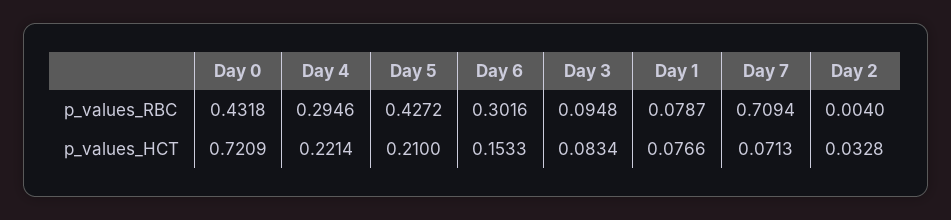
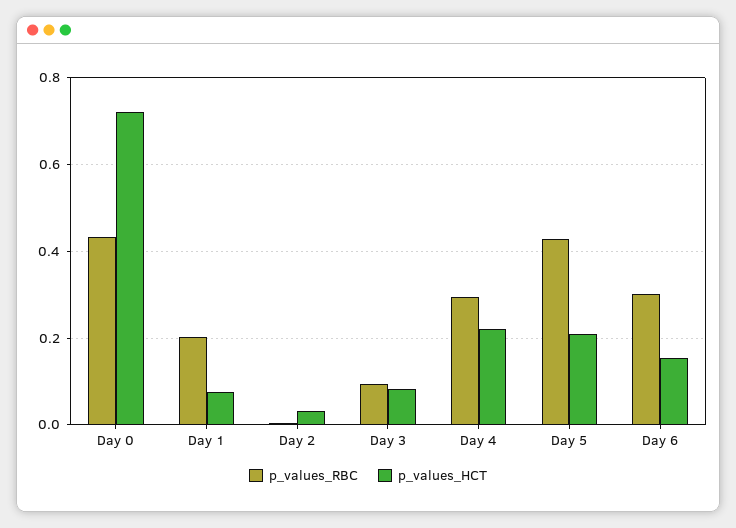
  {
    "p_values_RBC": {
      "Day 0": 0.4318,
      "Day 4": 0.2946,
      "Day 5": 0.4272,
      "Day 6": 0.3016,
      "Day 3": 0.0948,
-     "Day 1": 0.0787,
+     "Day 1": 0.2,
-     "Day 7": 0.7094,
      "Day 2": 0.004
    },
    "p_values_HCT": {
      "Day 0": 0.7209,
      "Day 4": 0.2214,
      "Day 5": 0.21,
      "Day 6": 0.1533,
      "Day 3": 0.0834,
      "Day 1": 0.0766,
-     "Day 7": 0.0713,
      "Day 2": 0.0328
    }
  }

